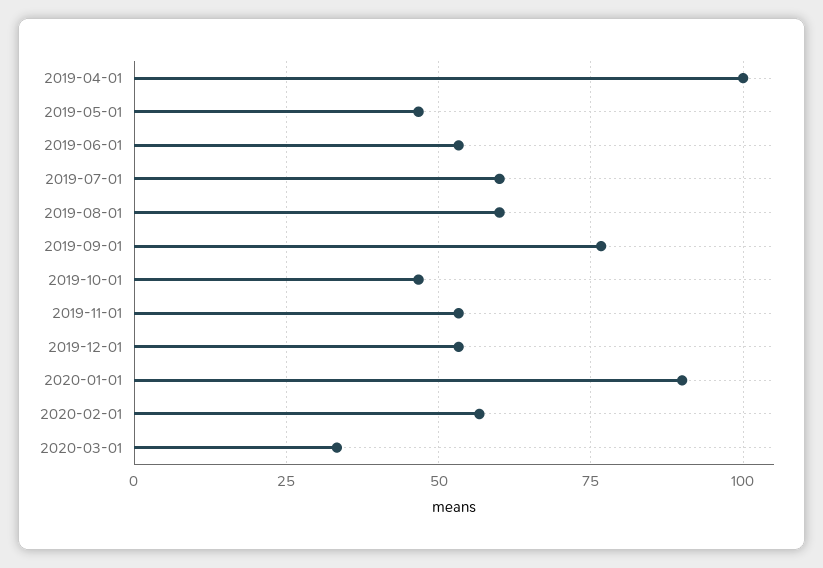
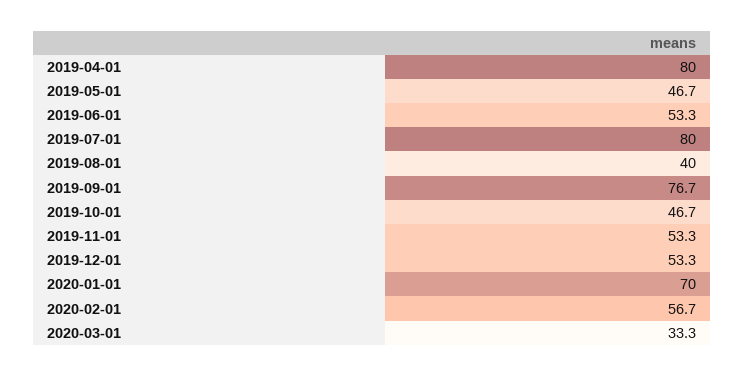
  {
-   "2019-04-01": 100,
+   "2019-04-01": 80,
    "2019-05-01": 46.7,
    "2019-06-01": 53.3,
-   "2019-07-01": 60,
+   "2019-07-01": 80,
-   "2019-08-01": 60,
+   "2019-08-01": 40,
    "2019-09-01": 76.7,
    "2019-10-01": 46.7,
    "2019-11-01": 53.3,
    "2019-12-01": 53.3,
-   "2020-01-01": 90,
+   "2020-01-01": 70,
    "2020-02-01": 56.7,
    "2020-03-01": 33.3
  }

